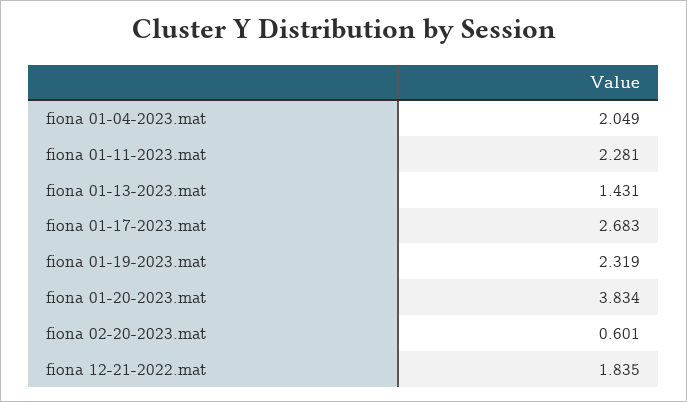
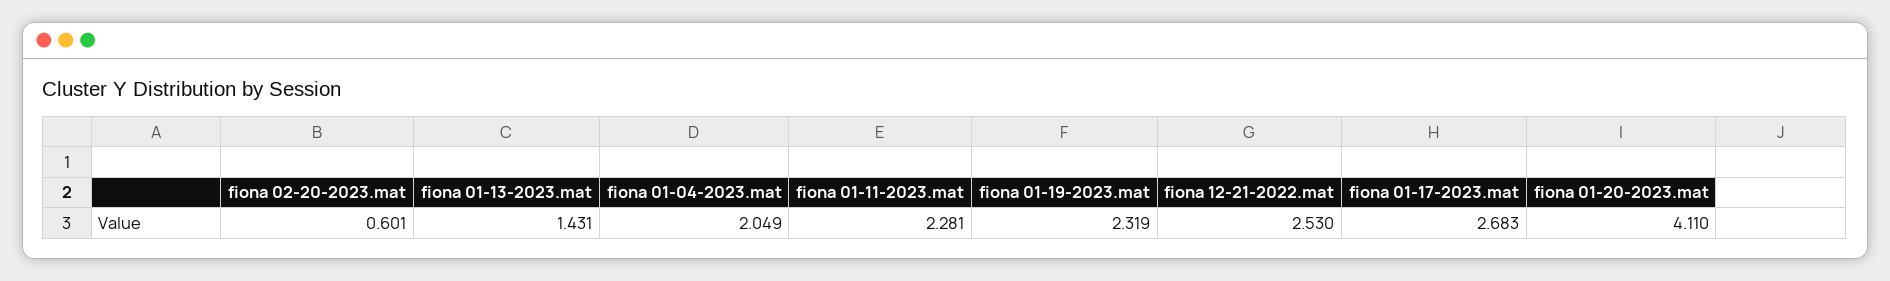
  {
    "fiona 01-04-2023.mat": 2.049,
    "fiona 01-11-2023.mat": 2.281,
    "fiona 01-13-2023.mat": 1.431,
    "fiona 01-17-2023.mat": 2.683,
    "fiona 01-19-2023.mat": 2.319,
-   "fiona 01-20-2023.mat": 3.834,
+   "fiona 01-20-2023.mat": 4.11,
    "fiona 02-20-2023.mat": 0.601,
-   "fiona 12-21-2022.mat": 1.835
+   "fiona 12-21-2022.mat": 2.53
  }

